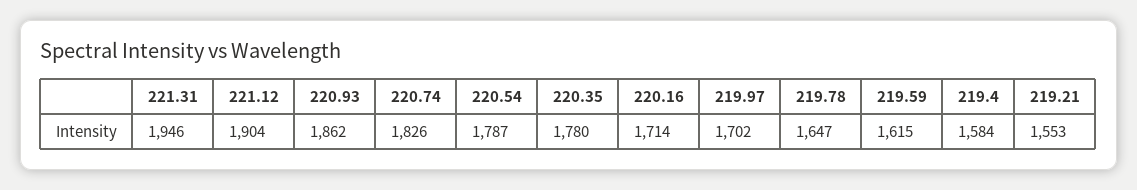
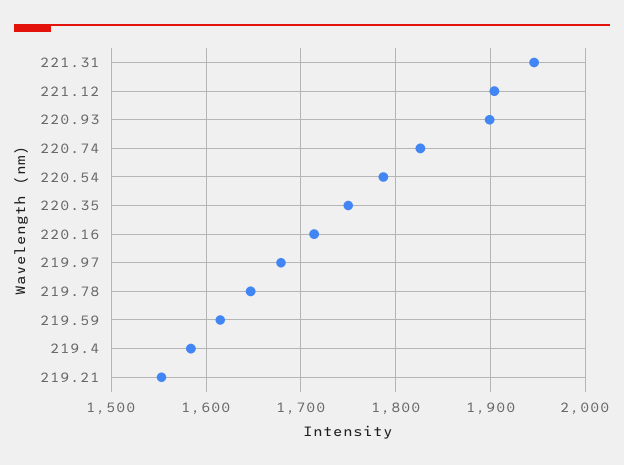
  {
    "221.31": 1946,
    "221.12": 1904,
-   "220.93": 1862,
+   "220.93": 1900,
    "220.74": 1826,
    "220.54": 1787,
-   "220.35": 1780,
+   "220.35": 1750,
    "220.16": 1714,
-   "219.97": 1702,
+   "219.97": 1680,
    "219.78": 1647,
    "219.59": 1615,
    "219.4": 1584,
    "219.21": 1553
  }

